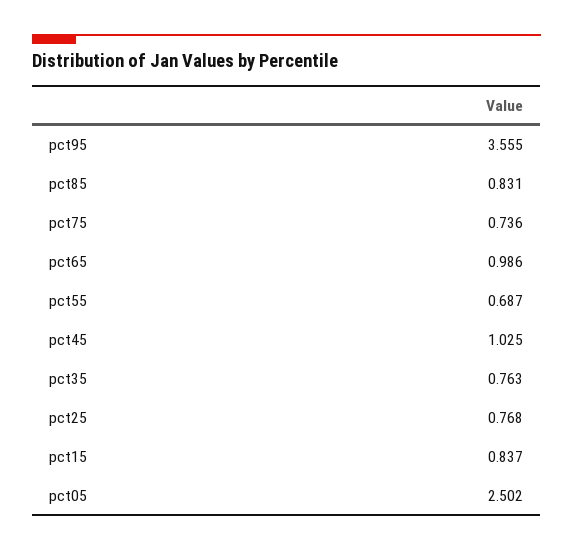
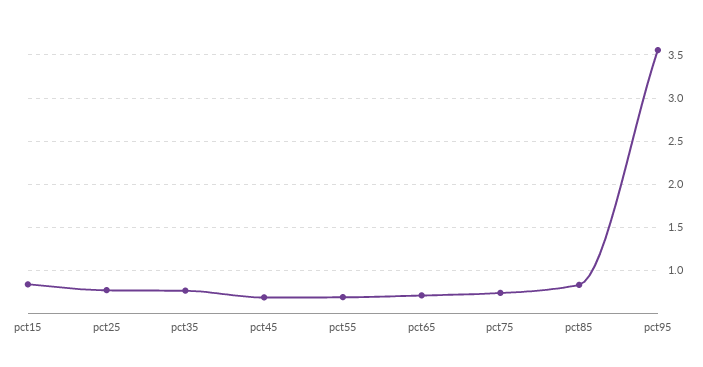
  {
    "pct95": 3.555,
    "pct85": 0.831,
    "pct75": 0.736,
-   "pct65": 0.986,
+   "pct65": 0.7,
    "pct55": 0.687,
-   "pct45": 1.025,
+   "pct45": 0.7,
    "pct35": 0.763,
    "pct25": 0.768,
-   "pct15": 0.837,
+   "pct15": 0.837
-   "pct05": 2.502
  }

